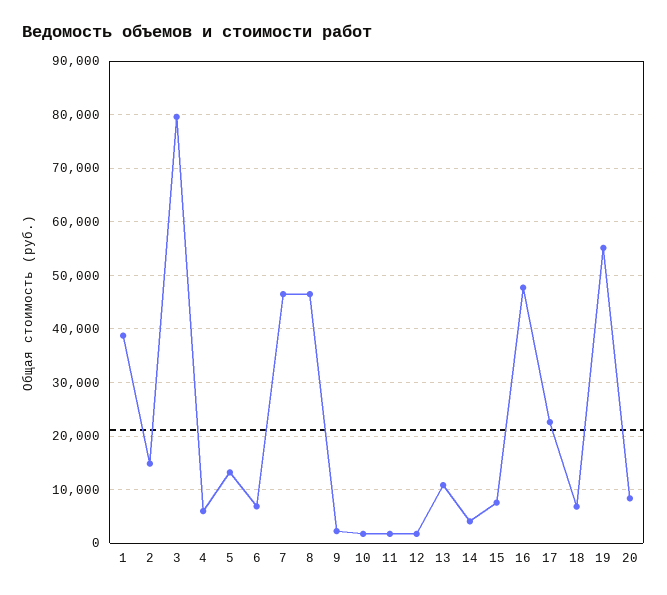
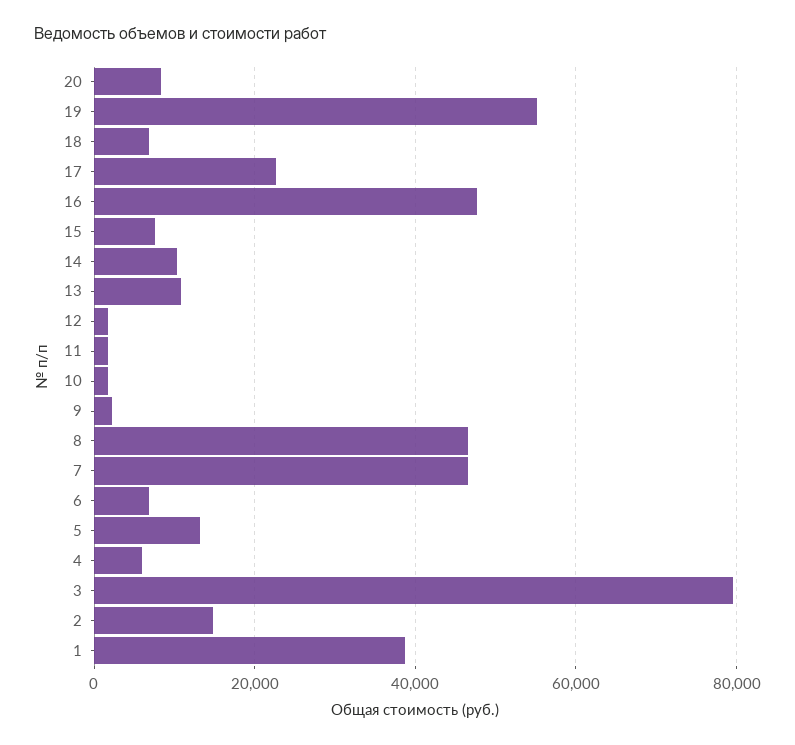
  {
    "1": 38000,
    "2": 14000,
    "3": 80000,
    "4": 6000,
    "5": 14000,
    "6": 6000,
    "7": 46000,
    "8": 46000,
    "9": 2000,
    "10": 2000,
    "11": 2000,
    "12": 2000,
    "13": 10000,
-   "14": 4000,
+   "14": 10000,
    "15": 8000,
    "16": 48000,
    "17": 22000,
    "18": 6000,
    "19": 56000,
    "20": 8000
  }

